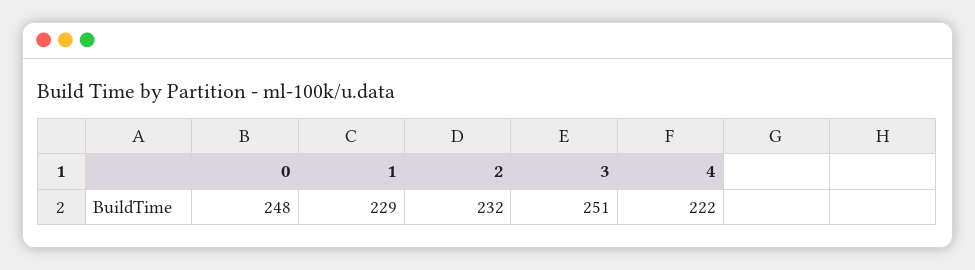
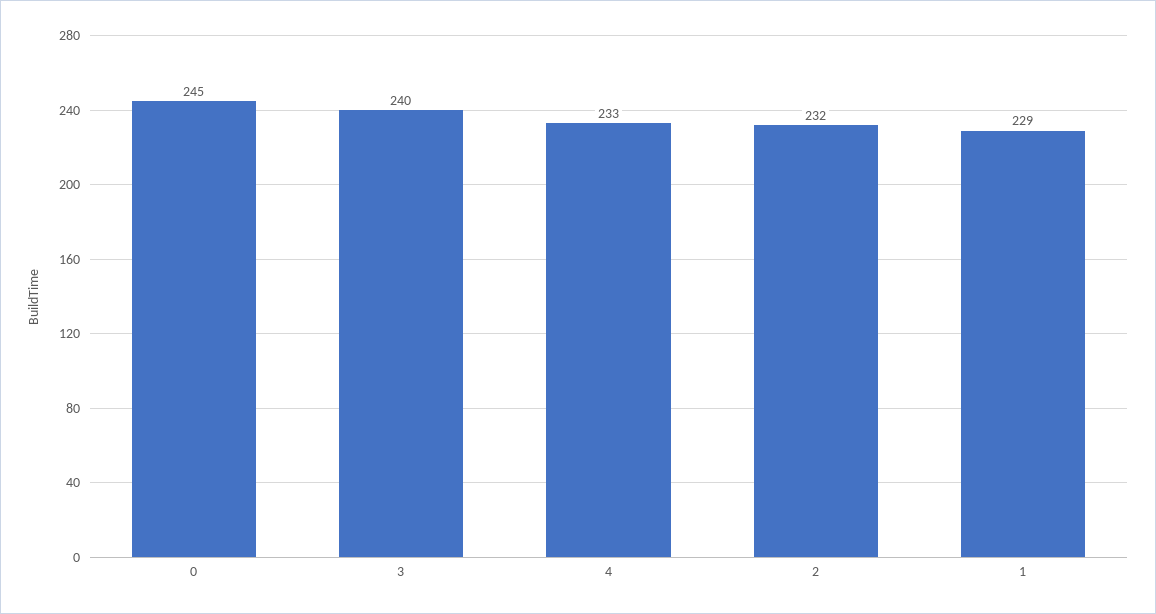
  {
-   "0": 248,
+   "0": 245,
    "1": 229,
    "2": 232,
-   "3": 251,
+   "3": 240,
-   "4": 222
+   "4": 233
  }

